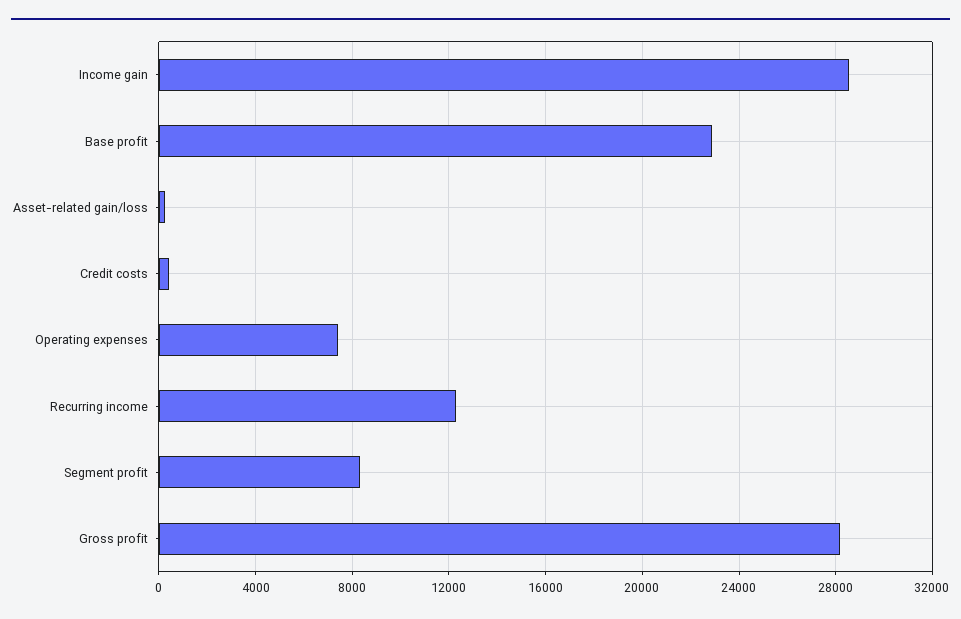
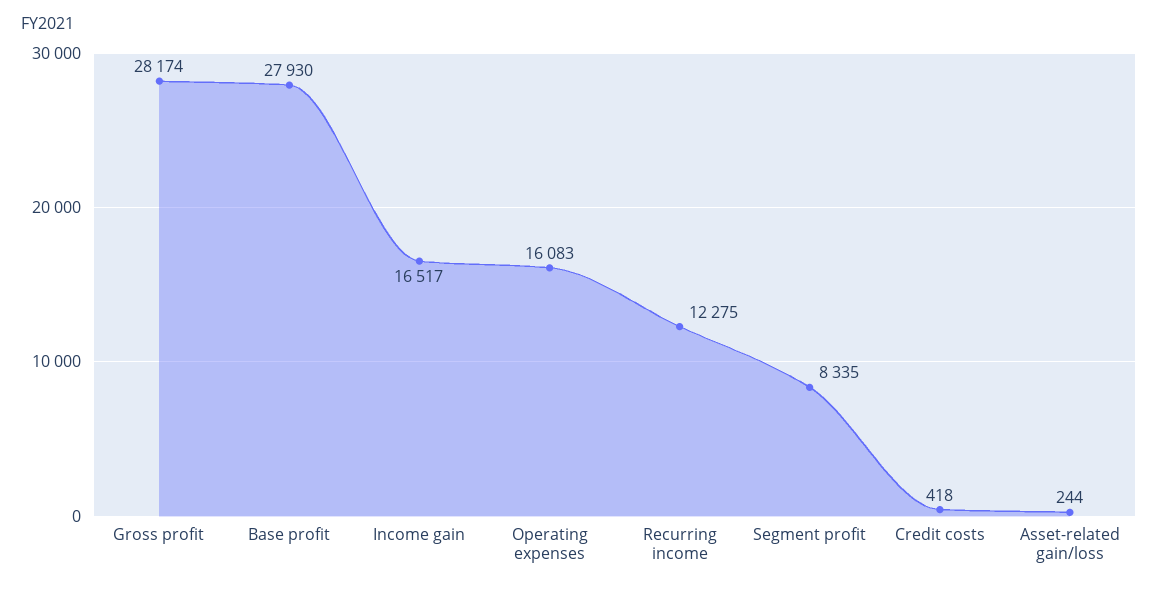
  {
-   "Income gain": 28500,
+   "Income gain": 16517,
-   "Base profit": 23000,
+   "Base profit": 27930,
    "Asset-related gain/loss": 244,
    "Credit costs": 418,
-   "Operating expenses": 7500,
+   "Operating expenses": 16083,
    "Recurring income": 12275,
    "Segment profit": 8335,
    "Gross profit": 28174
  }

